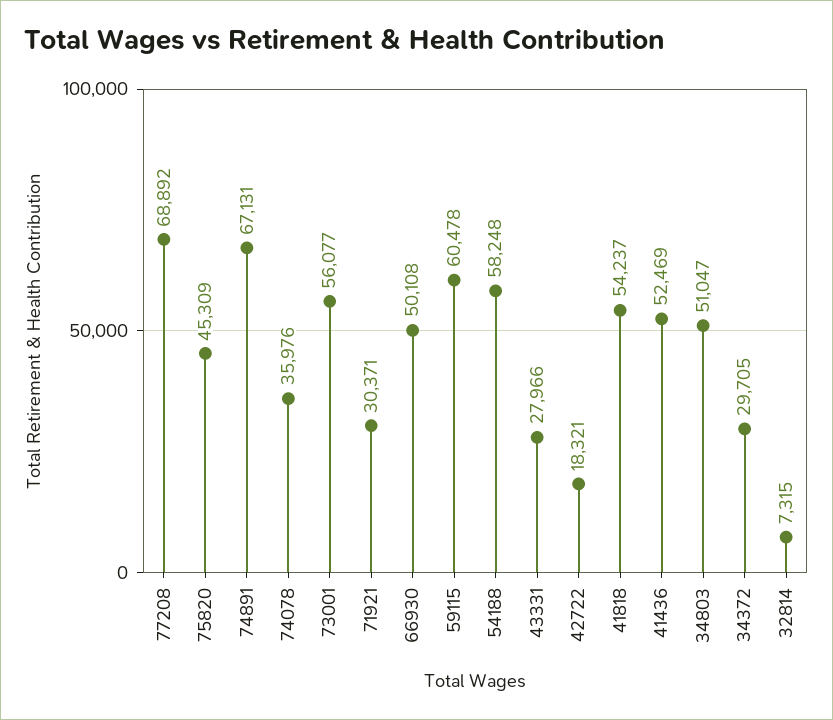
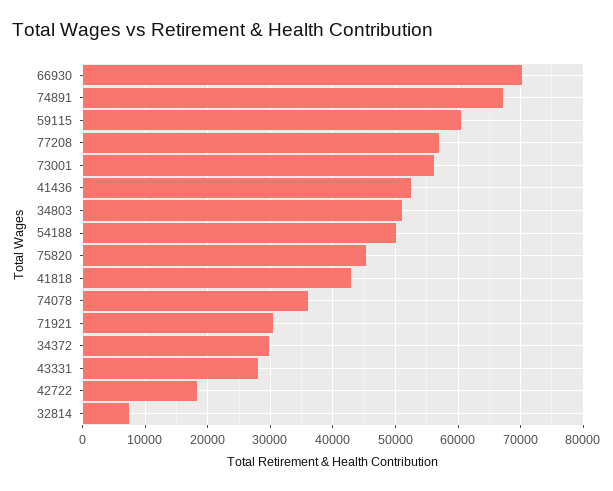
  {
-   "77208": 68892,
+   "77208": 57000,
    "75820": 45309,
    "74891": 67131,
    "74078": 35976,
    "73001": 56077,
    "71921": 30371,
-   "66930": 50108,
+   "66930": 70000,
    "59115": 60478,
-   "54188": 58248,
+   "54188": 50000,
    "43331": 27966,
    "42722": 18321,
-   "41818": 54237,
+   "41818": 43000,
    "41436": 52469,
    "34803": 51047,
    "34372": 29705,
    "32814": 7315
  }

